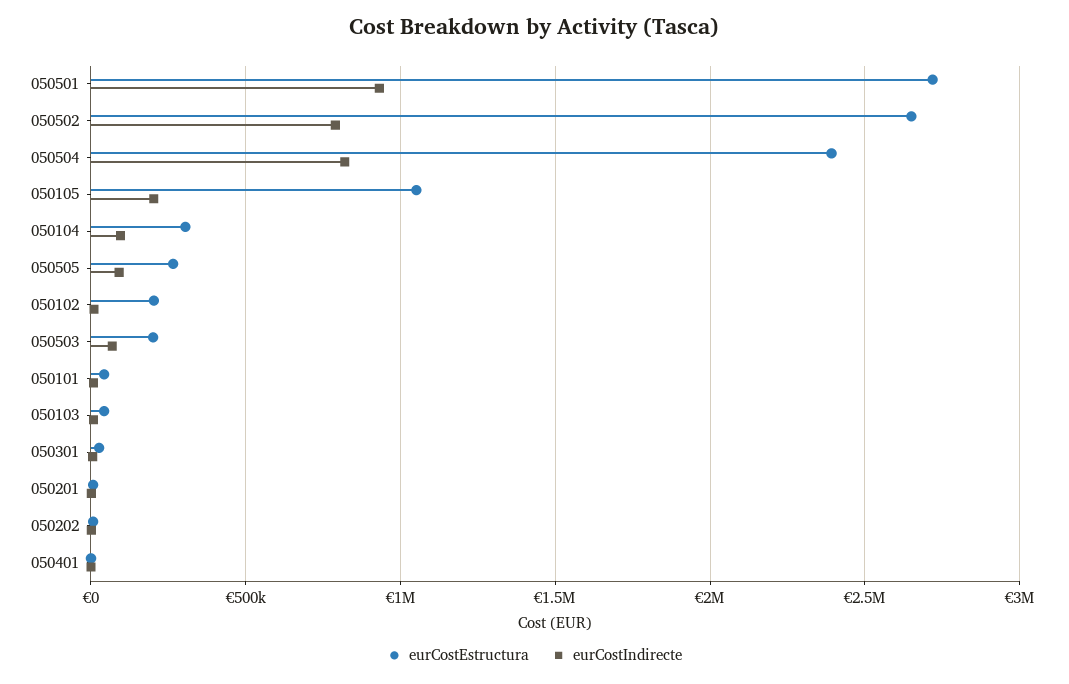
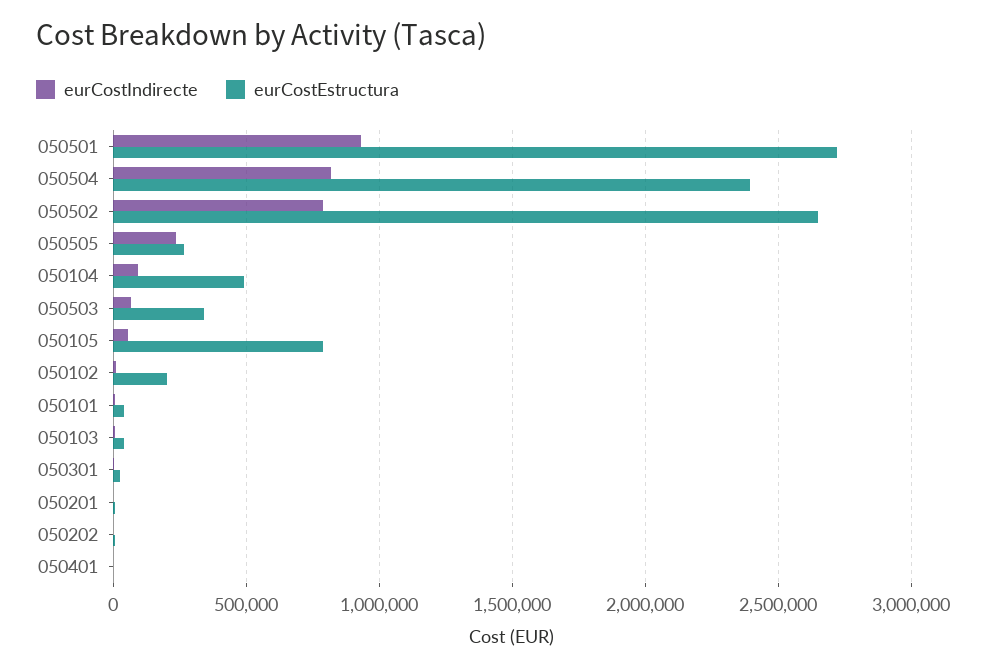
  {
    "eurCostEstructura": {
      "050501": 2700000,
      "050502": 2650000,
      "050504": 2400000,
-     "050105": 1050000,
+     "050105": 800000,
-     "050104": 300000,
+     "050104": 500000,
      "050505": 250000,
      "050102": 200000,
-     "050503": 200000,
+     "050503": 350000,
      "050101": 50000,
      "050103": 50000,
      "050301": 50000,
      "050201": 0,
      "050202": 0,
      "050401": 0
    },
    "eurCostIndirecte": {
      "050501": 950000,
      "050502": 800000,
      "050504": 800000,
-     "050105": 200000,
+     "050105": 50000,
      "050104": 100000,
-     "050505": 100000,
+     "050505": 250000,
      "050102": 0,
      "050503": 50000,
      "050101": 0,
      "050103": 0,
      "050301": 0,
      "050201": 0,
      "050202": 0,
      "050401": 0
    }
  }

